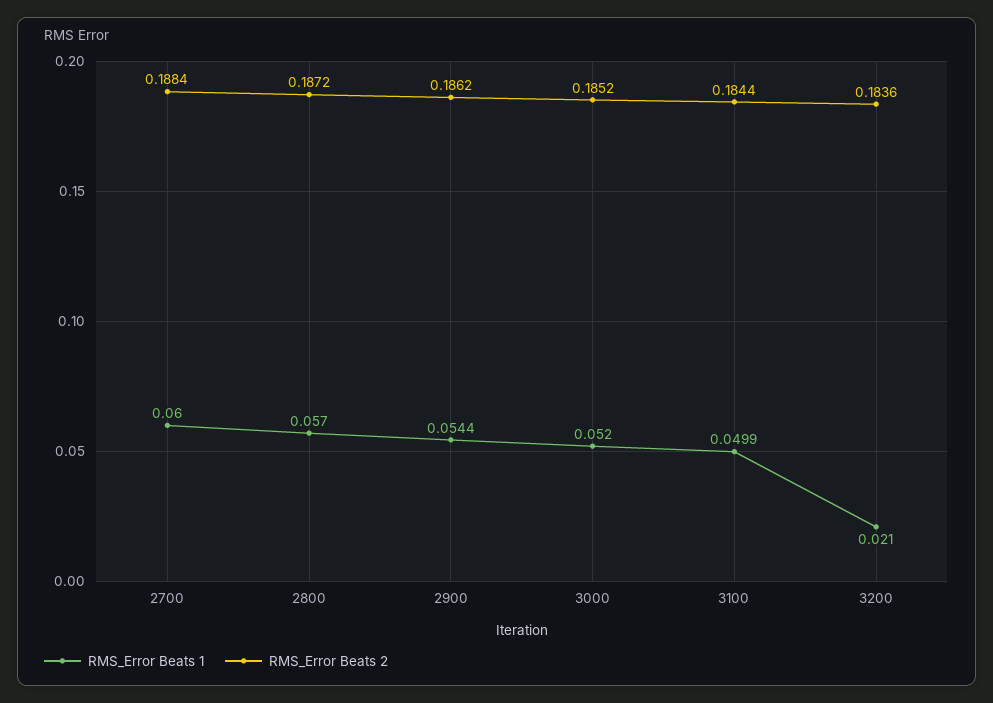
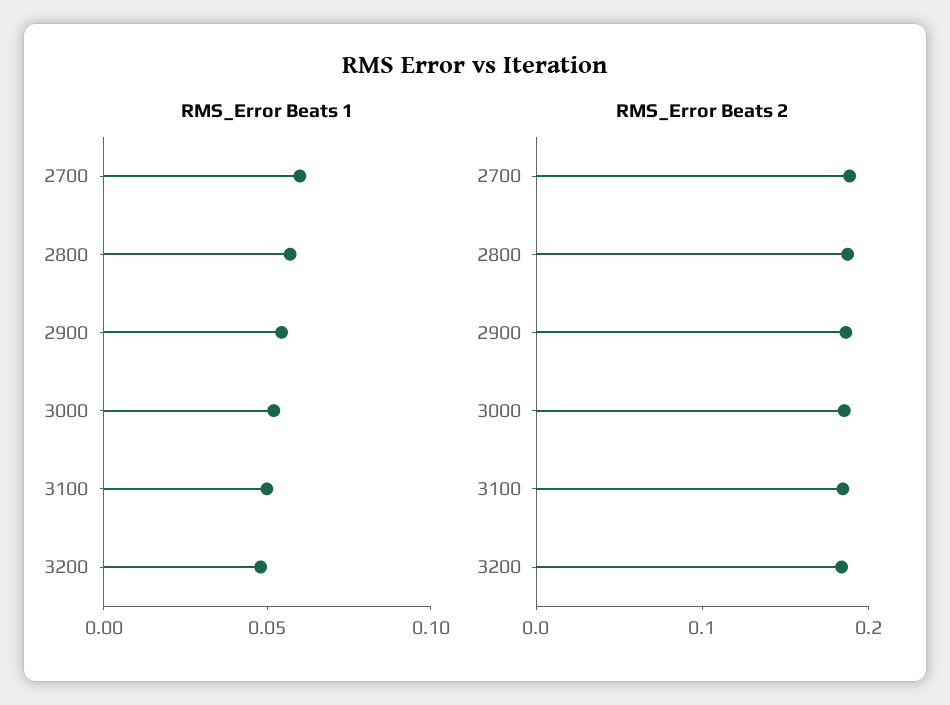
  {
    "RMS_Error Beats 1": {
      "2700": 0.06,
      "2800": 0.057,
      "2900": 0.0544,
      "3000": 0.052,
      "3100": 0.0499,
-     "3200": 0.021
+     "3200": 0.05
    },
    "RMS_Error Beats 2": {
      "2700": 0.1884,
      "2800": 0.1872,
      "2900": 0.1862,
      "3000": 0.1852,
      "3100": 0.1844,
      "3200": 0.1836
    }
  }

